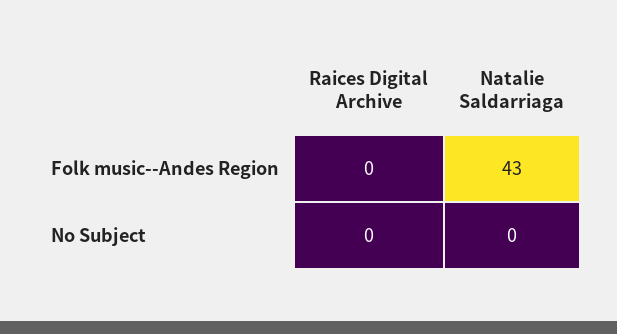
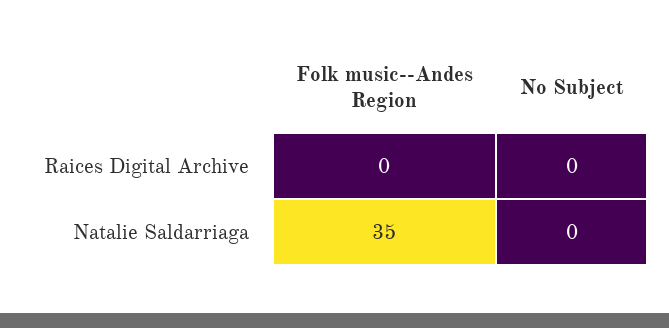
  {
    "Raices Digital Archive": {
      "Folk music--Andes Region": 0,
      "No Subject": 0
    },
    "Natalie Saldarriaga": {
-     "Folk music--Andes Region": 43,
+     "Folk music--Andes Region": 35,
      "No Subject": 0
    }
  }

